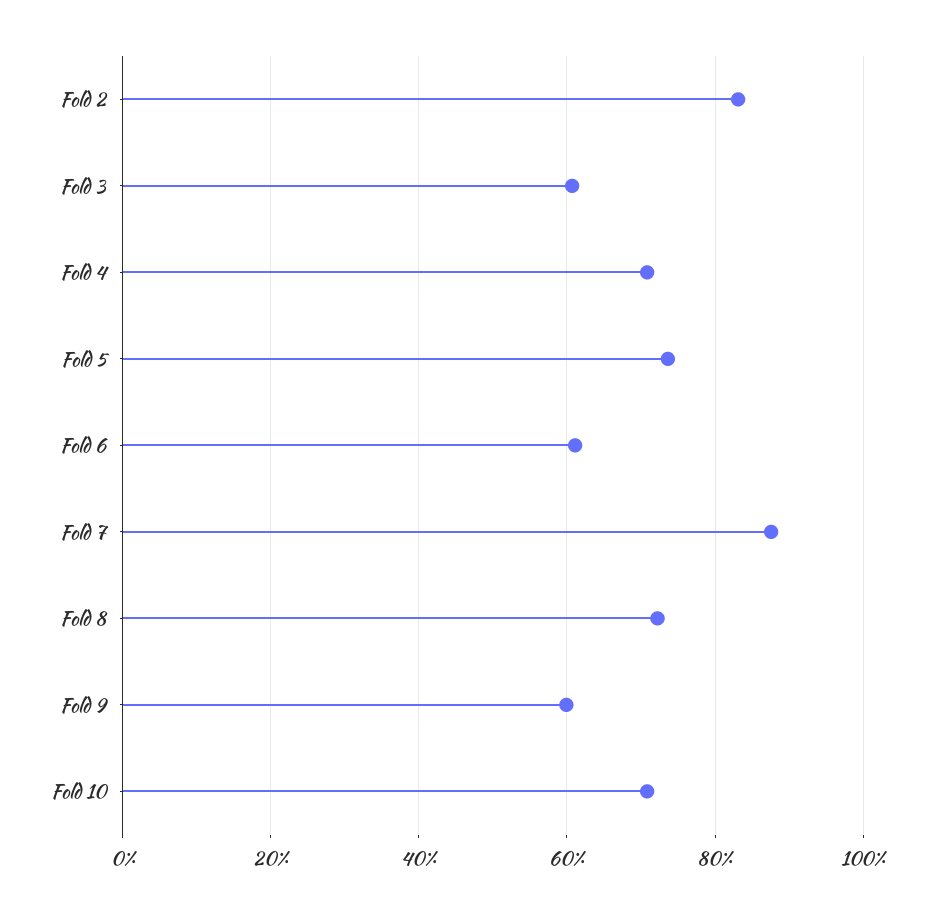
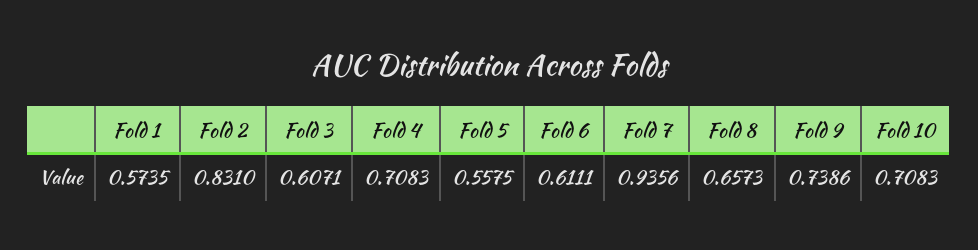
  {
    "Fold 2": 0.831,
    "Fold 3": 0.6071,
    "Fold 4": 0.7083,
-   "Fold 5": 0.74,
+   "Fold 5": 0.5575,
    "Fold 6": 0.6111,
-   "Fold 7": 0.88,
+   "Fold 7": 0.9356,
-   "Fold 8": 0.72,
+   "Fold 8": 0.6573,
-   "Fold 9": 0.6,
+   "Fold 9": 0.7386,
-   "Fold 10": 0.7083
+   "Fold 10": 0.7083,
+   "Fold 1": 0.5735
  }

